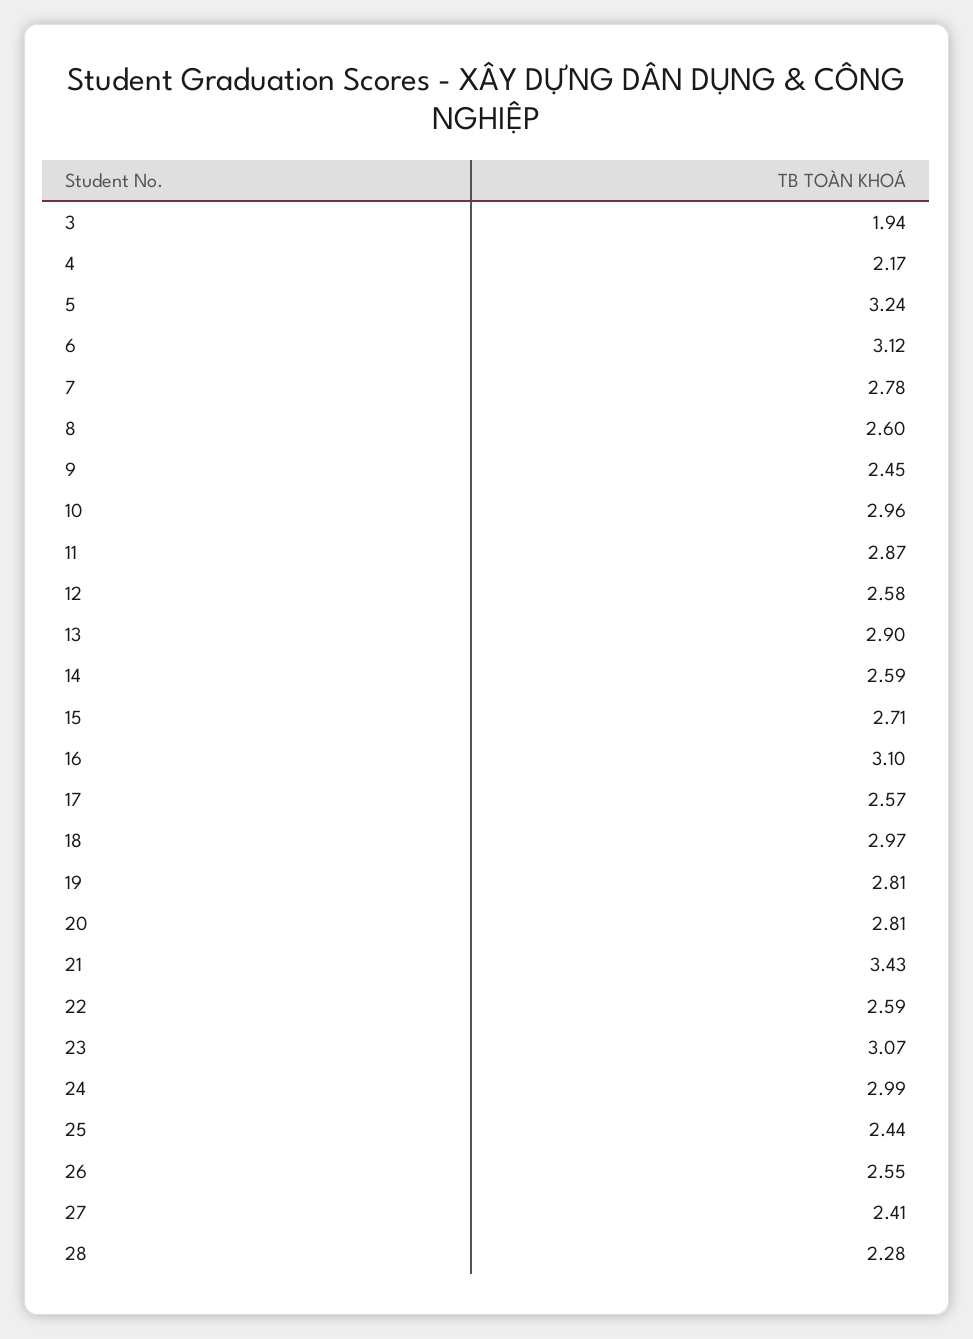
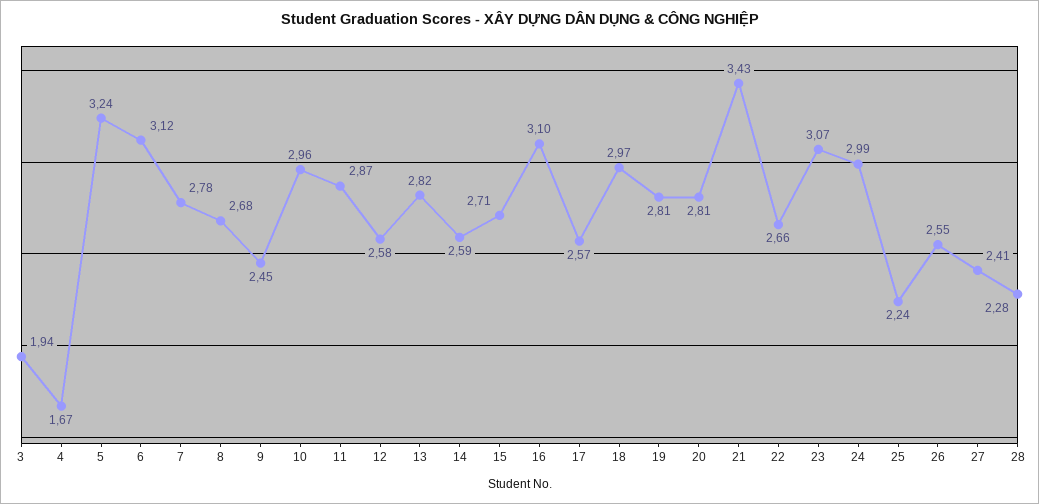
  {
    "3": 1.94,
-   "4": 2.17,
+   "4": 1.67,
    "5": 3.24,
    "6": 3.12,
    "7": 2.78,
-   "8": 2.6,
+   "8": 2.68,
    "9": 2.45,
    "10": 2.96,
    "11": 2.87,
    "12": 2.58,
-   "13": 2.9,
+   "13": 2.82,
    "14": 2.59,
    "15": 2.71,
    "16": 3.1,
    "17": 2.57,
    "18": 2.97,
    "19": 2.81,
    "20": 2.81,
    "21": 3.43,
-   "22": 2.59,
+   "22": 2.66,
    "23": 3.07,
    "24": 2.99,
-   "25": 2.44,
+   "25": 2.24,
    "26": 2.55,
    "27": 2.41,
    "28": 2.28
  }

